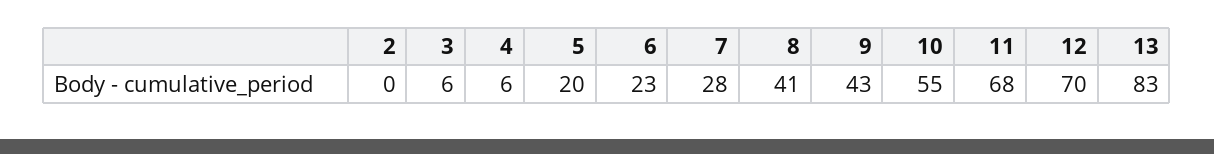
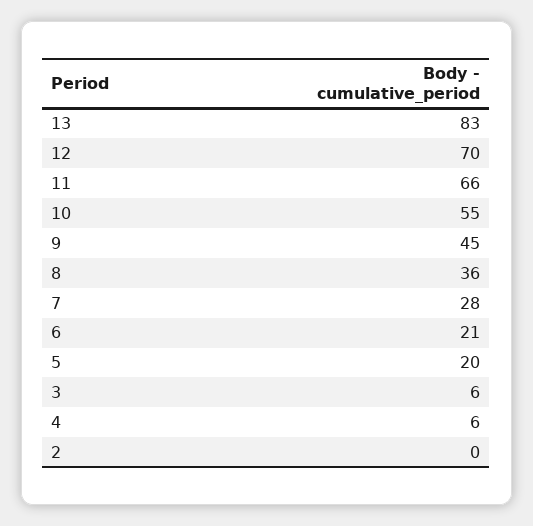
  {
    "2": 0,
    "3": 6,
    "4": 6,
    "5": 20,
-   "6": 23,
+   "6": 21,
    "7": 28,
-   "8": 41,
+   "8": 36,
-   "9": 43,
+   "9": 45,
    "10": 55,
-   "11": 68,
+   "11": 66,
    "12": 70,
    "13": 83
  }

